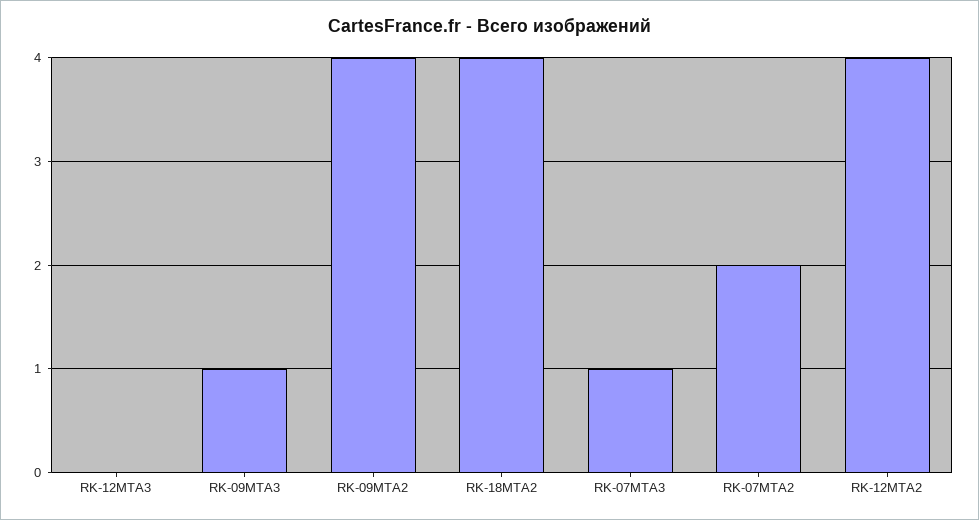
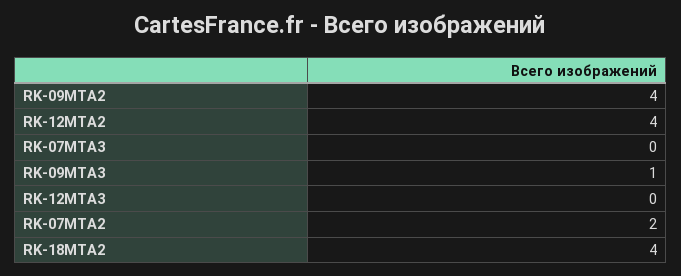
  {
    "RK-12MTA3": 0,
    "RK-09MTA3": 1,
    "RK-09MTA2": 4,
    "RK-18MTA2": 4,
-   "RK-07MTA3": 1,
+   "RK-07MTA3": 0,
    "RK-07MTA2": 2,
    "RK-12MTA2": 4
  }

